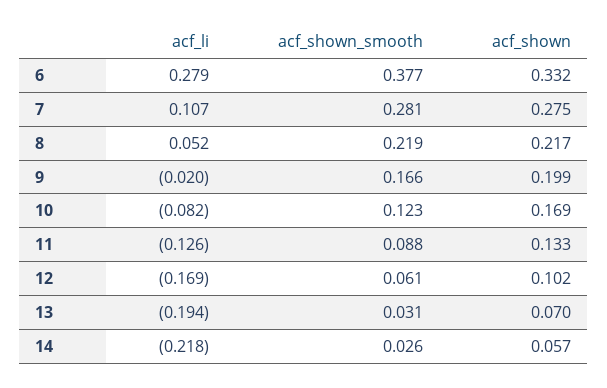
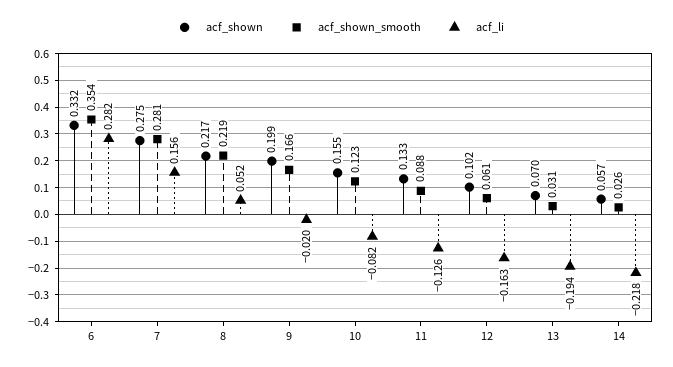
  {
    "acf_li": {
-     "6": 0.279,
+     "6": 0.282,
-     "7": 0.107,
+     "7": 0.156,
      "8": 0.052,
      "9": -0.02,
      "10": -0.082,
      "11": -0.126,
-     "12": -0.169,
+     "12": -0.163,
      "13": -0.194,
      "14": -0.218
    },
    "acf_shown_smooth": {
-     "6": 0.377,
+     "6": 0.354,
      "7": 0.281,
      "8": 0.219,
      "9": 0.166,
      "10": 0.123,
      "11": 0.088,
      "12": 0.061,
      "13": 0.031,
      "14": 0.026
    },
    "acf_shown": {
      "6": 0.332,
      "7": 0.275,
      "8": 0.217,
      "9": 0.199,
-     "10": 0.169,
+     "10": 0.155,
      "11": 0.133,
      "12": 0.102,
      "13": 0.07,
      "14": 0.057
    }
  }

